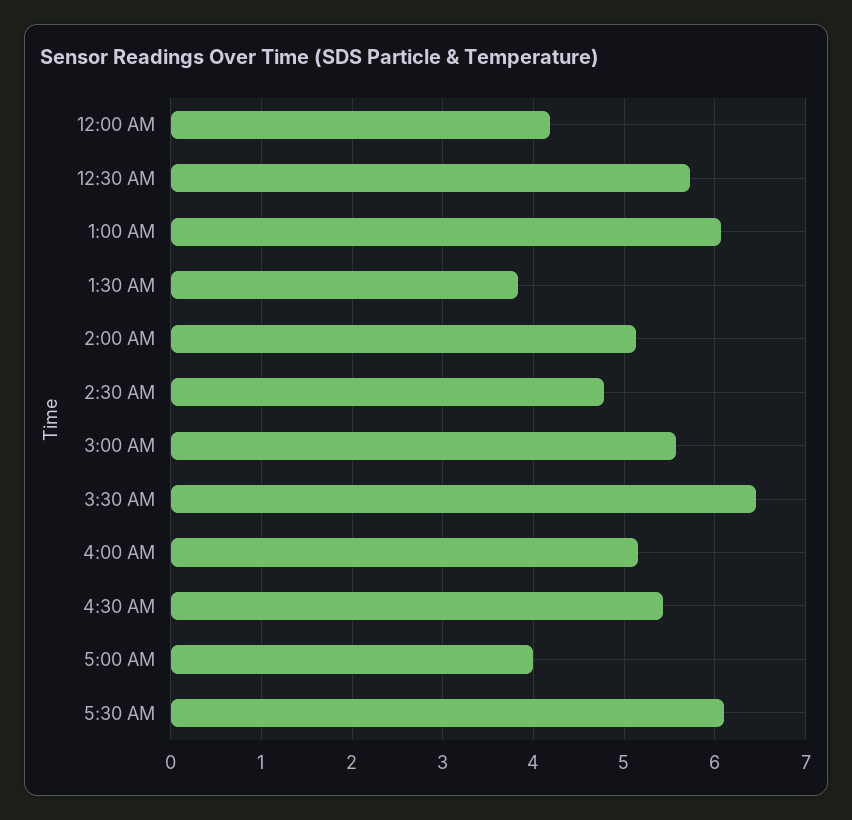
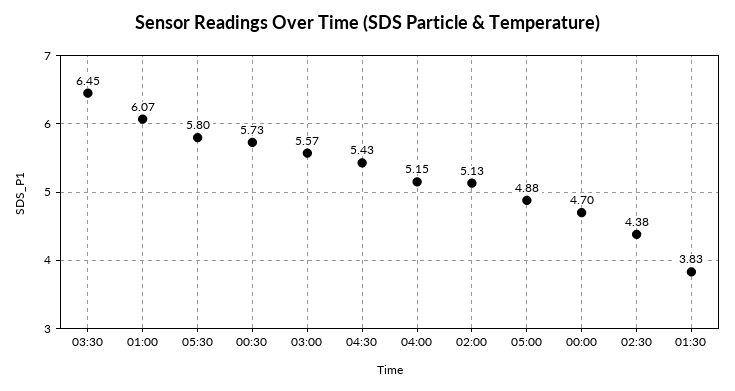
  {
-   "12:00 AM": 4.2,
+   "12:00 AM": 4.7,
    "12:30 AM": 5.73,
    "1:00 AM": 6.07,
    "1:30 AM": 3.83,
    "2:00 AM": 5.13,
-   "2:30 AM": 4.8,
+   "2:30 AM": 4.38,
    "3:00 AM": 5.57,
    "3:30 AM": 6.45,
    "4:00 AM": 5.15,
    "4:30 AM": 5.43,
-   "5:00 AM": 4,
+   "5:00 AM": 4.88,
-   "5:30 AM": 6.1
+   "5:30 AM": 5.8
  }

